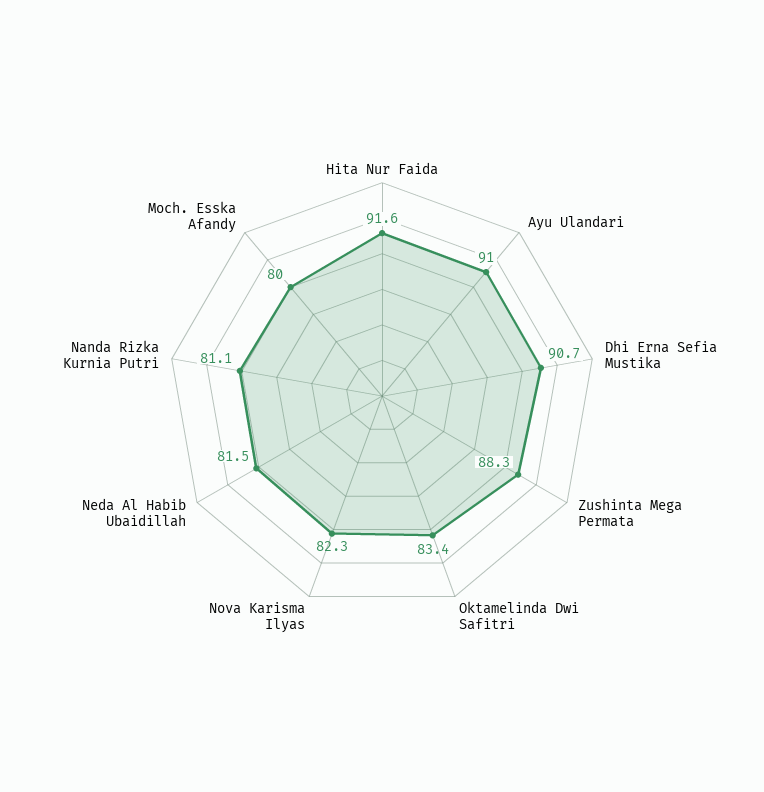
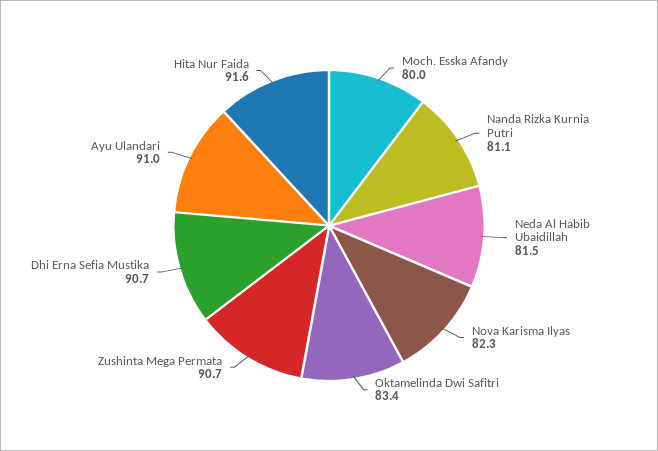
  {
    "Hita Nur Faida": 91.6,
    "Ayu Ulandari": 91,
    "Dhi Erna Sefia Mustika": 90.7,
-   "Zushinta Mega Permata": 88.3,
+   "Zushinta Mega Permata": 90.7,
    "Oktamelinda Dwi Safitri": 83.4,
    "Nova Karisma Ilyas": 82.3,
    "Neda Al Habib Ubaidillah": 81.5,
    "Nanda Rizka Kurnia Putri": 81.1,
    "Moch. Esska Afandy": 80
  }

